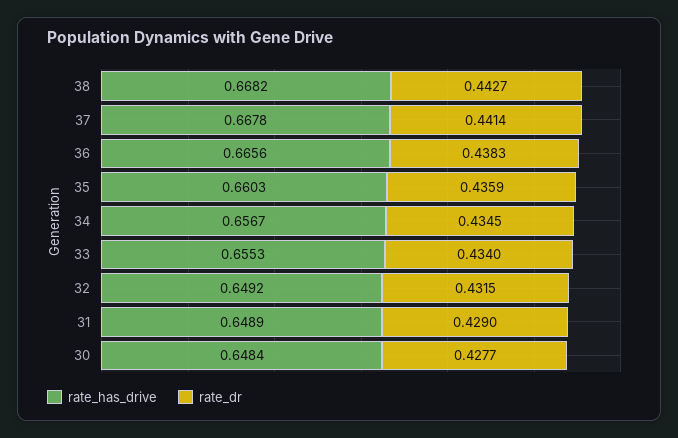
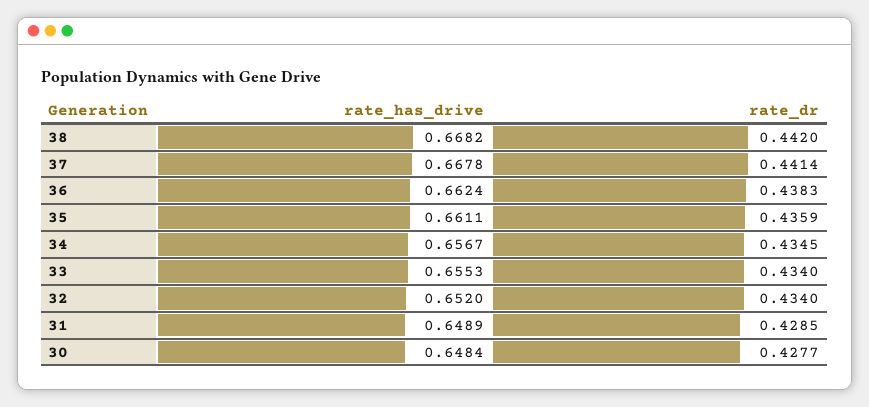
  {
    "rate_has_drive": {
      "38": 0.6682,
      "37": 0.6678,
-     "36": 0.6656,
+     "36": 0.6624,
-     "35": 0.6603,
+     "35": 0.6611,
      "34": 0.6567,
      "33": 0.6553,
-     "32": 0.6492,
+     "32": 0.652,
      "31": 0.6489,
      "30": 0.6484
    },
    "rate_dr": {
-     "38": 0.4427,
+     "38": 0.442,
      "37": 0.4414,
      "36": 0.4383,
      "35": 0.4359,
      "34": 0.4345,
      "33": 0.434,
-     "32": 0.4315,
+     "32": 0.434,
-     "31": 0.429,
+     "31": 0.4285,
      "30": 0.4277
    }
  }

